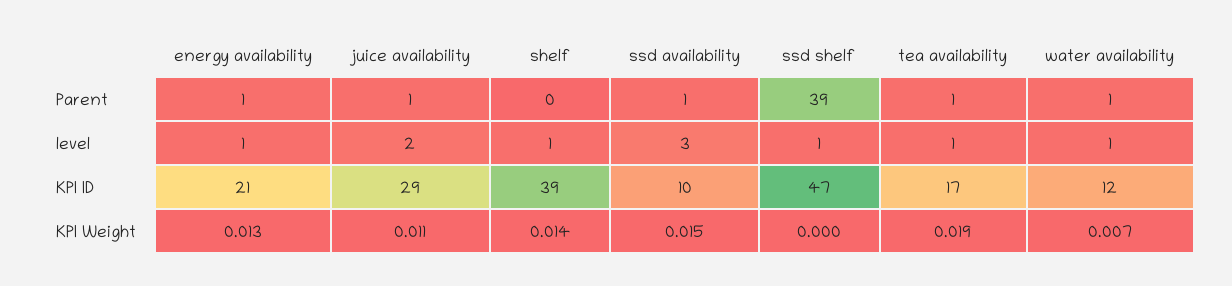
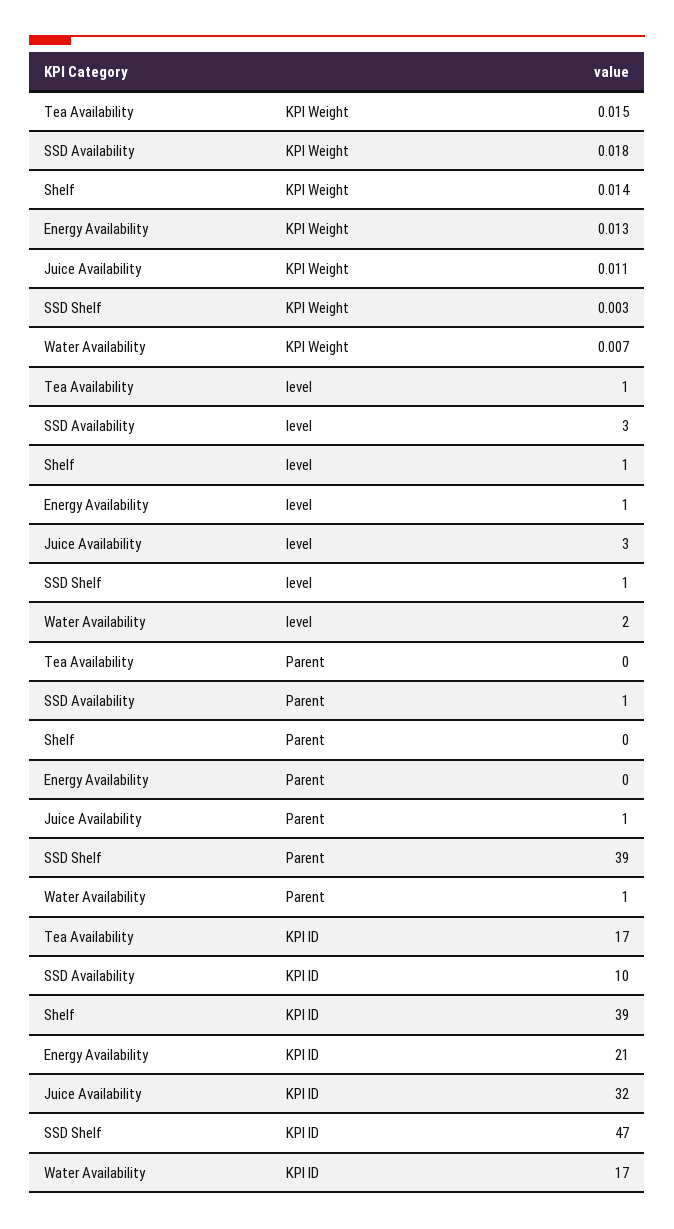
  {
    "energy availability": {
-     "Parent": 1,
+     "Parent": 0,
      "level": 1,
      "KPI ID": 21,
      "KPI Weight": 0.013
    },
    "juice availability": {
      "Parent": 1,
-     "level": 2,
+     "level": 3,
-     "KPI ID": 29,
+     "KPI ID": 32,
      "KPI Weight": 0.011
    },
    "shelf": {
      "Parent": 0,
      "level": 1,
      "KPI ID": 39,
      "KPI Weight": 0.014
    },
    "ssd availability": {
      "Parent": 1,
      "level": 3,
      "KPI ID": 10,
-     "KPI Weight": 0.015
+     "KPI Weight": 0.018
    },
    "ssd shelf": {
      "Parent": 39,
      "level": 1,
      "KPI ID": 47,
-     "KPI Weight": 0
+     "KPI Weight": 0.003
    },
    "tea availability": {
-     "Parent": 1,
+     "Parent": 0,
      "level": 1,
      "KPI ID": 17,
-     "KPI Weight": 0.019
+     "KPI Weight": 0.015
    },
    "water availability": {
      "Parent": 1,
-     "level": 1,
+     "level": 2,
-     "KPI ID": 12,
+     "KPI ID": 17,
      "KPI Weight": 0.007
    }
  }

